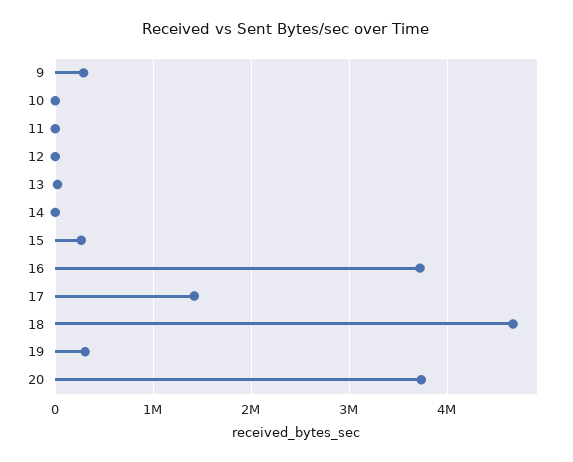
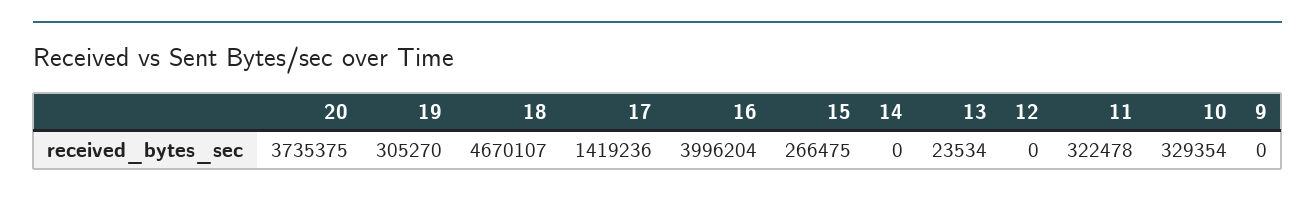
  {
-   "9": 300000,
+   "9": 0,
-   "10": 0,
+   "10": 329354,
-   "11": 0,
+   "11": 322478,
    "12": 0,
    "13": 23534,
    "14": 0,
    "15": 266475,
-   "16": 3700000,
+   "16": 3996204,
    "17": 1419236,
    "18": 4670107,
    "19": 305270,
    "20": 3735375
  }

